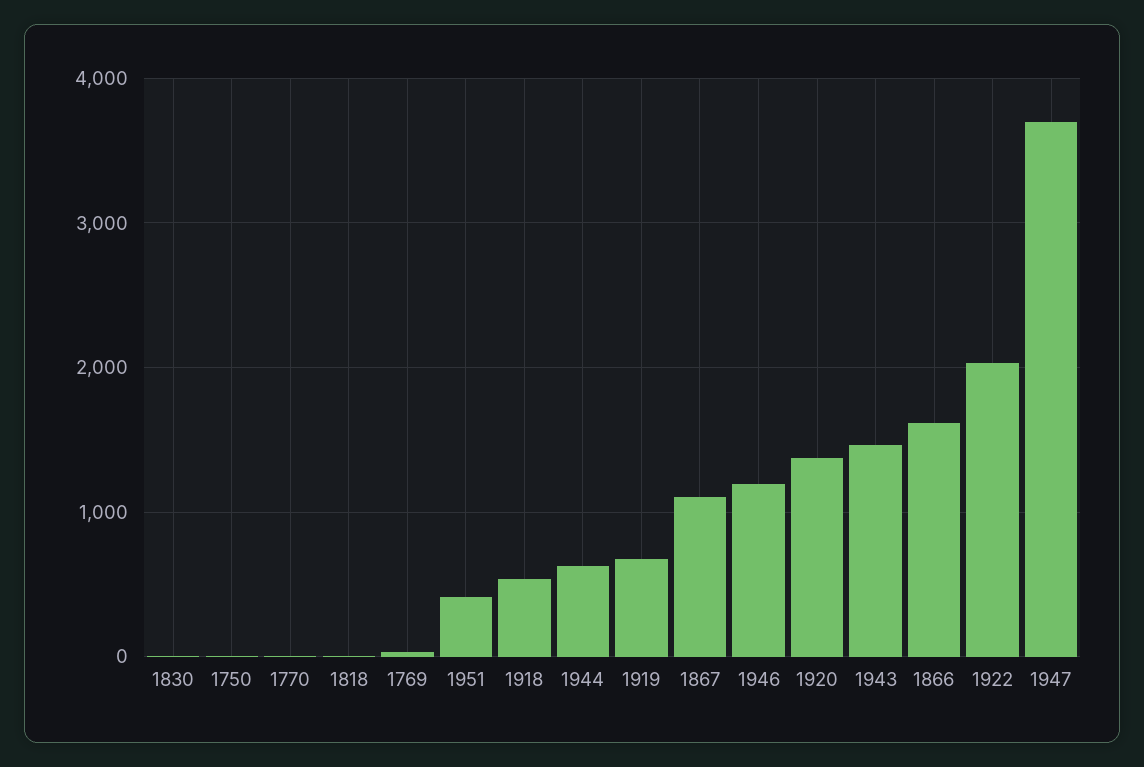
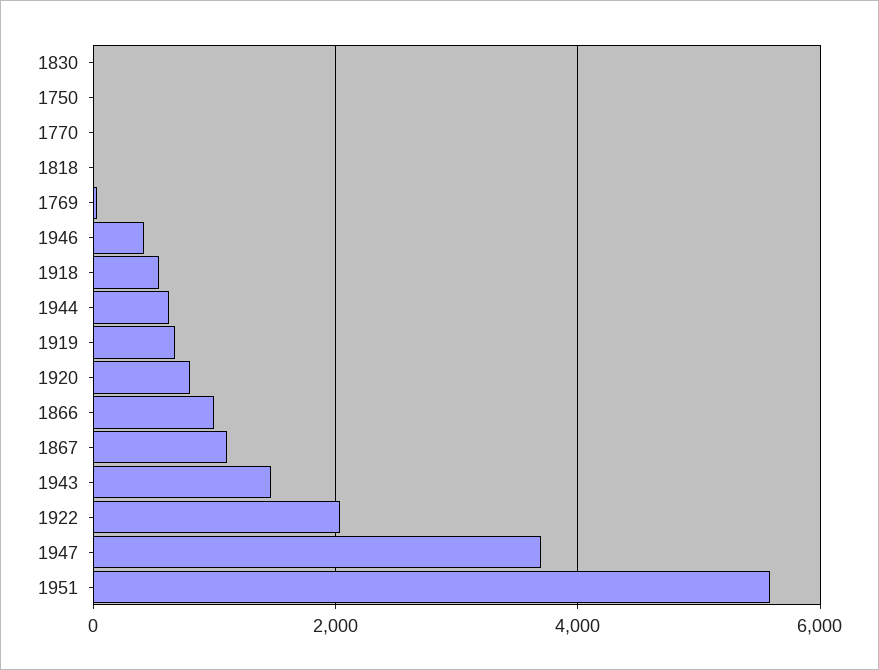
  {
    "1830": 0,
    "1750": 0,
    "1770": 0,
    "1818": 0,
    "1769": 0,
-   "1951": 400,
+   "1951": 5600,
    "1918": 500,
    "1944": 600,
    "1919": 700,
    "1867": 1100,
-   "1946": 1200,
+   "1946": 400,
-   "1920": 1400,
+   "1920": 800,
    "1943": 1500,
-   "1866": 1600,
+   "1866": 1000,
    "1922": 2000,
    "1947": 3700
  }

